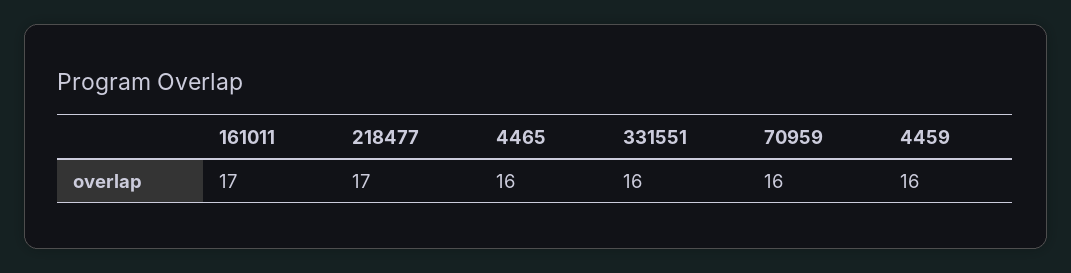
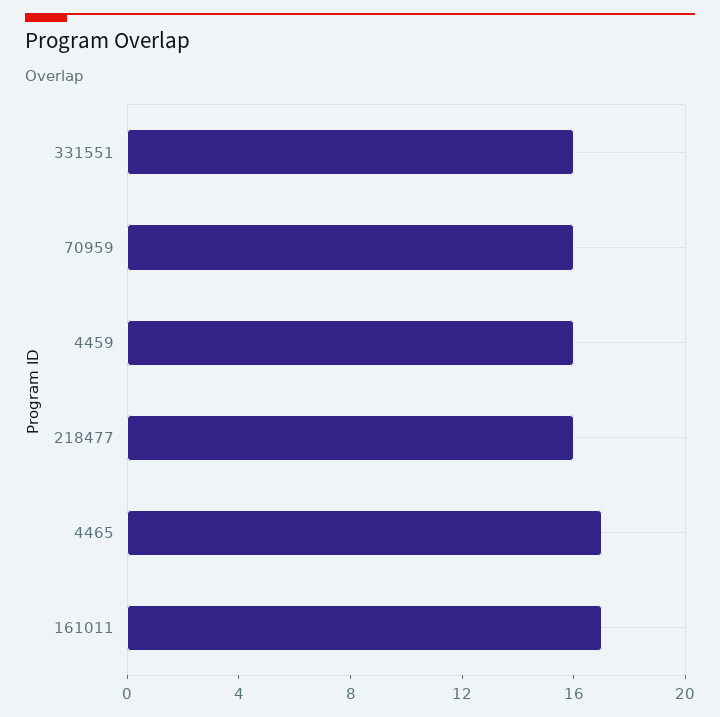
  {
    "161011": 17,
-   "218477": 17,
+   "218477": 16,
-   "4465": 16,
+   "4465": 17,
    "331551": 16,
    "70959": 16,
    "4459": 16
  }

